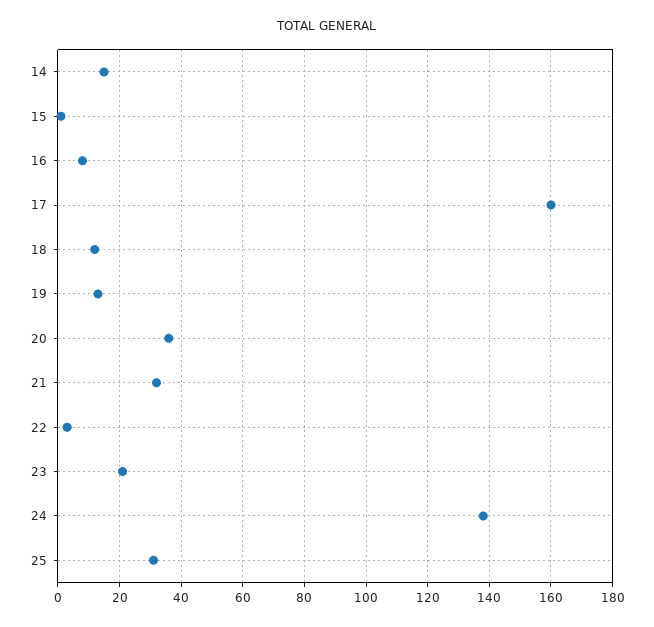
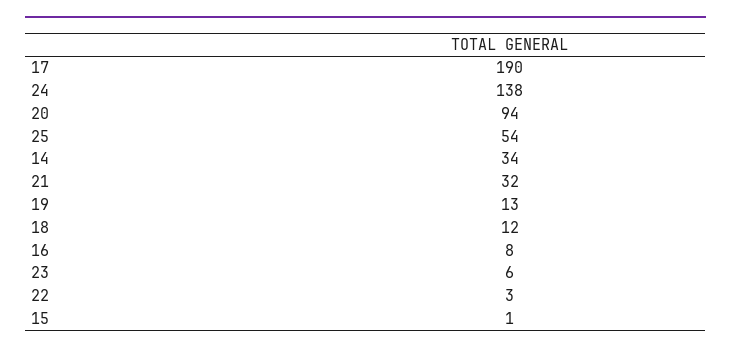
  {
-   "14": 15,
+   "14": 34,
    "15": 1,
    "16": 8,
-   "17": 160,
+   "17": 190,
    "18": 12,
    "19": 13,
-   "20": 35,
+   "20": 94,
    "21": 32,
    "22": 3,
-   "23": 20,
+   "23": 6,
    "24": 138,
-   "25": 30
+   "25": 54
  }

